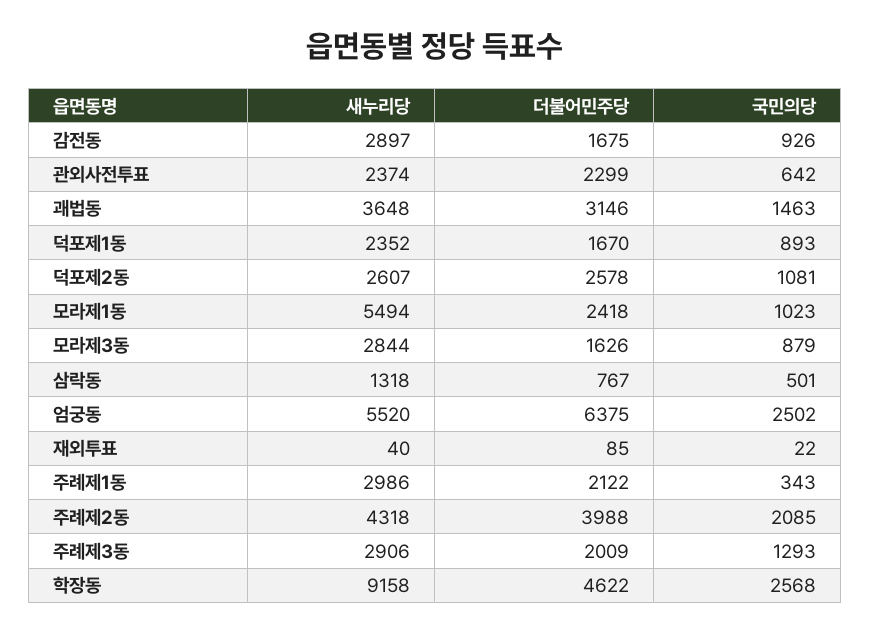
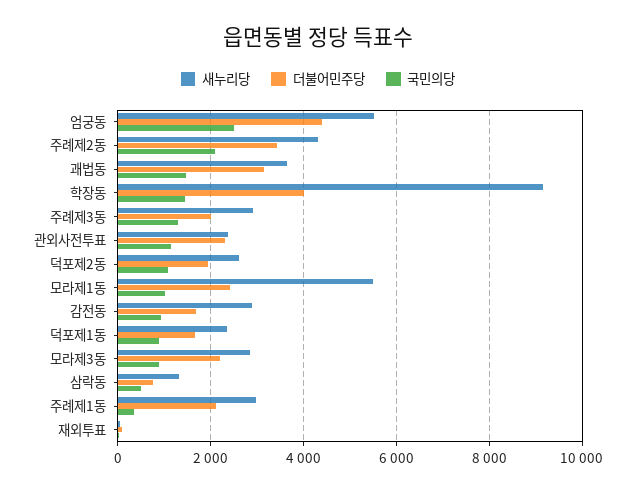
  {
    "새누리당": {
      "감전동": 2897,
      "관외사전투표": 2374,
      "괘법동": 3648,
      "덕포제1동": 2352,
      "덕포제2동": 2607,
      "모라제1동": 5494,
      "모라제3동": 2844,
      "삼락동": 1318,
      "엄궁동": 5520,
      "재외투표": 40,
      "주례제1동": 2986,
      "주례제2동": 4318,
      "주례제3동": 2906,
      "학장동": 9158
    },
    "더불어민주당": {
      "감전동": 1675,
      "관외사전투표": 2299,
      "괘법동": 3146,
      "덕포제1동": 1670,
-     "덕포제2동": 2578,
+     "덕포제2동": 2000,
      "모라제1동": 2418,
-     "모라제3동": 1626,
+     "모라제3동": 2200,
      "삼락동": 767,
-     "엄궁동": 6375,
+     "엄궁동": 4400,
      "재외투표": 85,
      "주례제1동": 2122,
-     "주례제2동": 3988,
+     "주례제2동": 3400,
      "주례제3동": 2009,
-     "학장동": 4622
+     "학장동": 4000
    },
    "국민의당": {
      "감전동": 926,
-     "관외사전투표": 642,
+     "관외사전투표": 1200,
      "괘법동": 1463,
      "덕포제1동": 893,
      "덕포제2동": 1081,
      "모라제1동": 1023,
      "모라제3동": 879,
      "삼락동": 501,
      "엄궁동": 2502,
      "재외투표": 22,
      "주례제1동": 343,
      "주례제2동": 2085,
      "주례제3동": 1293,
-     "학장동": 2568
+     "학장동": 1400
    }
  }

